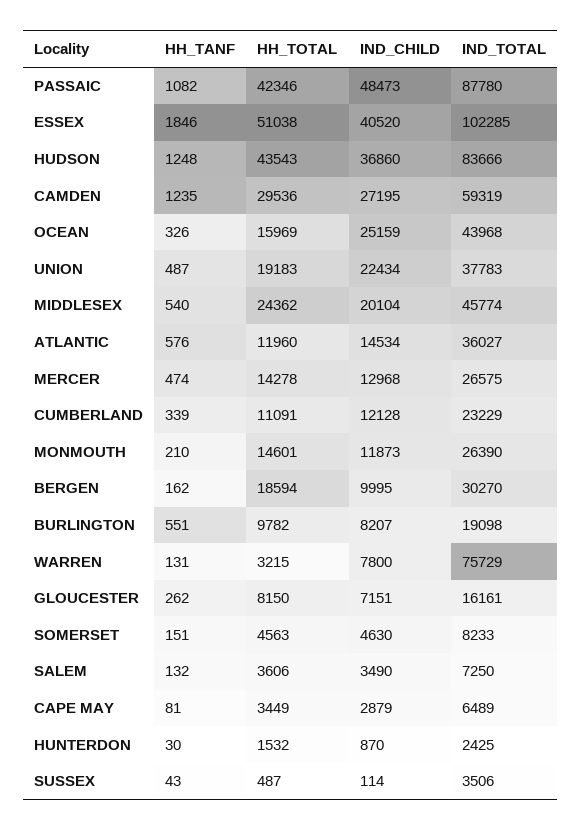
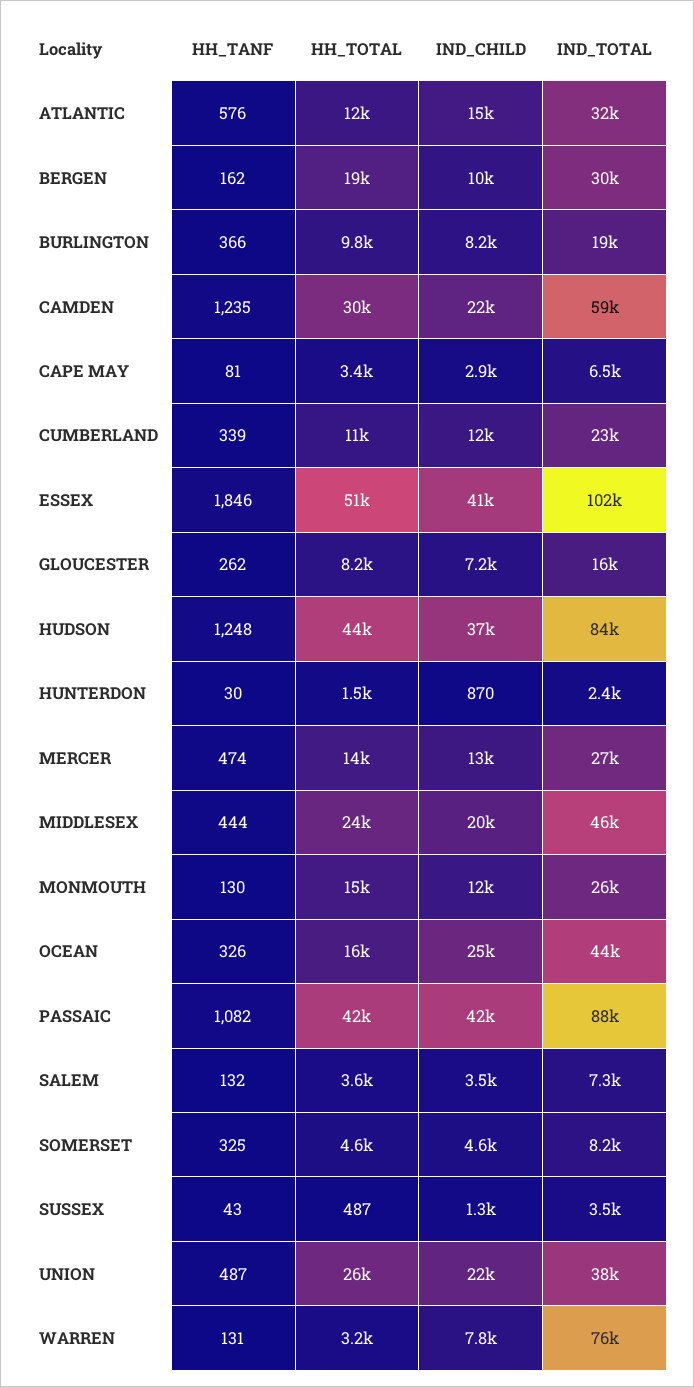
  {
    "HH_TANF": {
      "PASSAIC": 1082,
      "ESSEX": 1846,
      "HUDSON": 1248,
      "CAMDEN": 1235,
      "OCEAN": 326,
      "UNION": 487,
-     "MIDDLESEX": 540,
+     "MIDDLESEX": 444,
      "ATLANTIC": 576,
      "MERCER": 474,
      "CUMBERLAND": 339,
-     "MONMOUTH": 210,
+     "MONMOUTH": 130,
      "BERGEN": 162,
-     "BURLINGTON": 551,
+     "BURLINGTON": 366,
      "WARREN": 131,
      "GLOUCESTER": 262,
-     "SOMERSET": 151,
+     "SOMERSET": 325,
      "SALEM": 132,
      "CAPE MAY": 81,
      "HUNTERDON": 30,
      "SUSSEX": 43
    },
    "HH_TOTAL": {
      "PASSAIC": 42346,
      "ESSEX": 51038,
      "HUDSON": 43543,
      "CAMDEN": 29536,
      "OCEAN": 15969,
-     "UNION": 19183,
+     "UNION": 26000,
      "MIDDLESEX": 24362,
      "ATLANTIC": 11960,
      "MERCER": 14278,
      "CUMBERLAND": 11091,
      "MONMOUTH": 14601,
      "BERGEN": 18594,
      "BURLINGTON": 9782,
      "WARREN": 3215,
      "GLOUCESTER": 8150,
      "SOMERSET": 4563,
      "SALEM": 3606,
      "CAPE MAY": 3449,
      "HUNTERDON": 1532,
      "SUSSEX": 487
    },
    "IND_CHILD": {
-     "PASSAIC": 48473,
+     "PASSAIC": 42000,
      "ESSEX": 40520,
      "HUDSON": 36860,
-     "CAMDEN": 27195,
+     "CAMDEN": 22000,
      "OCEAN": 25159,
      "UNION": 22434,
      "MIDDLESEX": 20104,
      "ATLANTIC": 14534,
      "MERCER": 12968,
      "CUMBERLAND": 12128,
      "MONMOUTH": 11873,
      "BERGEN": 9995,
      "BURLINGTON": 8207,
      "WARREN": 7800,
      "GLOUCESTER": 7151,
      "SOMERSET": 4630,
      "SALEM": 3490,
      "CAPE MAY": 2879,
      "HUNTERDON": 870,
-     "SUSSEX": 114
+     "SUSSEX": 1300
    },
    "IND_TOTAL": {
      "PASSAIC": 87780,
      "ESSEX": 102285,
      "HUDSON": 83666,
      "CAMDEN": 59319,
      "OCEAN": 43968,
      "UNION": 37783,
      "MIDDLESEX": 45774,
-     "ATLANTIC": 36027,
+     "ATLANTIC": 32000,
      "MERCER": 26575,
      "CUMBERLAND": 23229,
      "MONMOUTH": 26390,
      "BERGEN": 30270,
      "BURLINGTON": 19098,
      "WARREN": 75729,
      "GLOUCESTER": 16161,
      "SOMERSET": 8233,
      "SALEM": 7250,
      "CAPE MAY": 6489,
      "HUNTERDON": 2425,
      "SUSSEX": 3506
    }
  }

